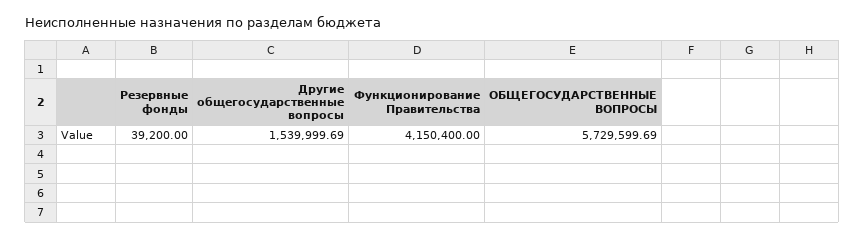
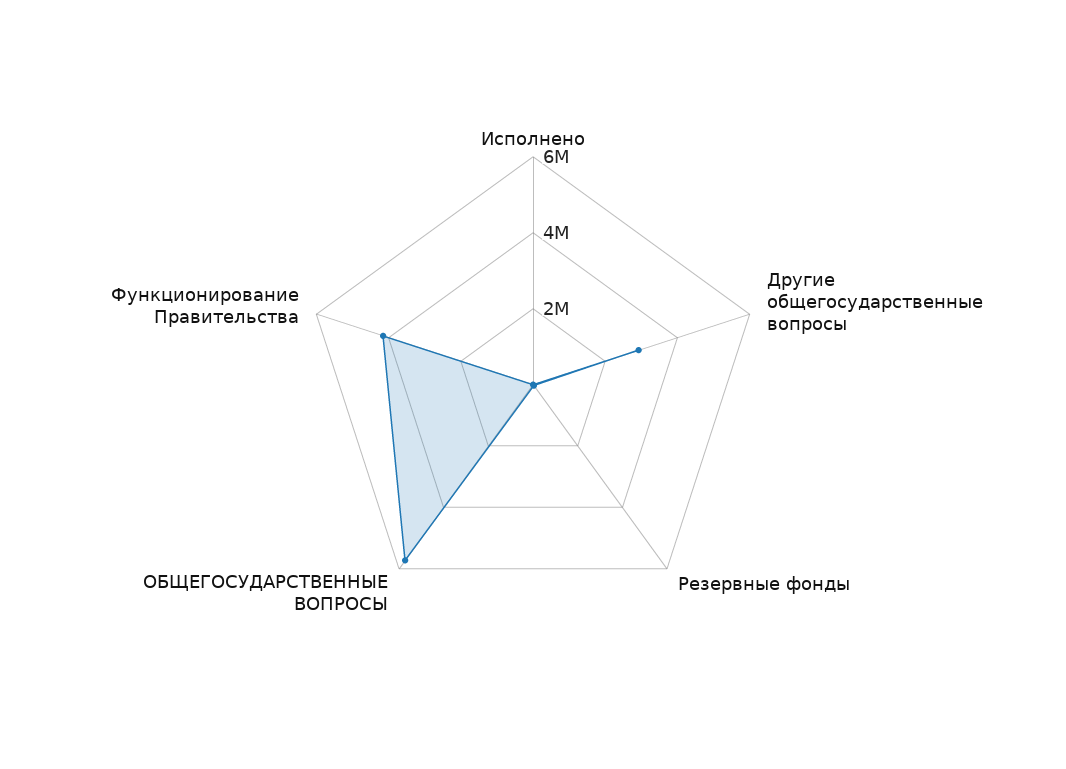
  {
    "Резервные фонды": 39200,
-   "Другие общегосударственные вопросы": 1539999.69,
+   "Другие общегосударственные вопросы": 3000000,
    "Функционирование Правительства": 4150400,
-   "ОБЩЕГОСУДАРСТВЕННЫЕ ВОПРОСЫ": 5729599.69
+   "ОБЩЕГОСУДАРСТВЕННЫЕ ВОПРОСЫ": 5729599.69,
+   "Исполнено": 0
  }

